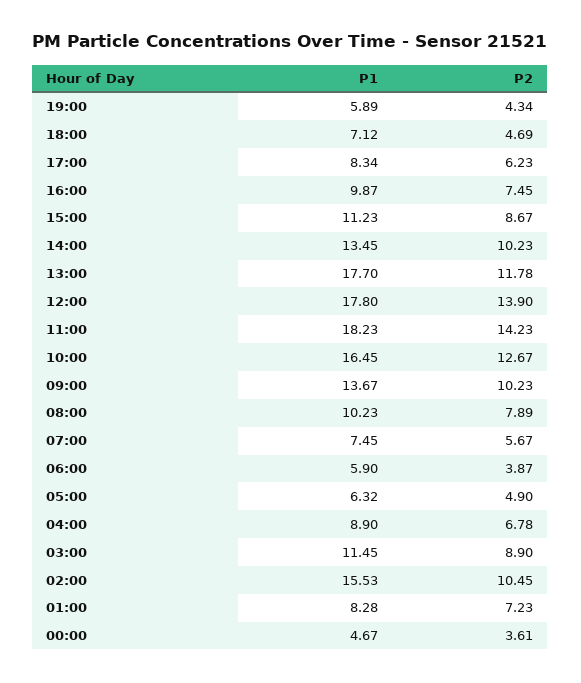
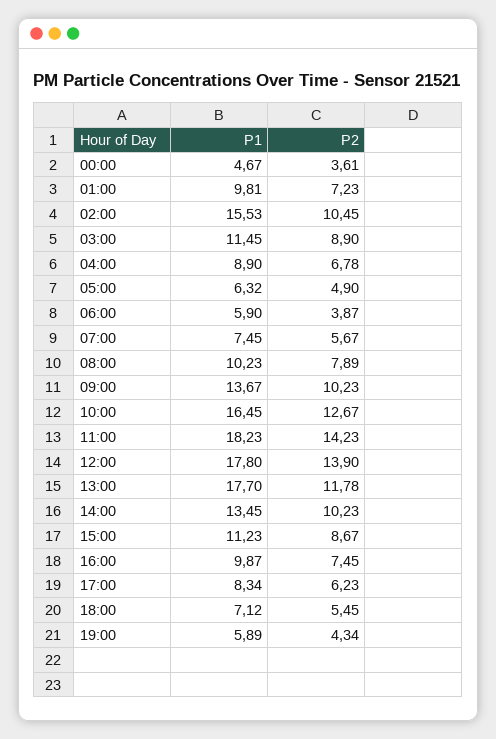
  {
    "P1": {
      "19:00": 5.89,
      "18:00": 7.12,
      "17:00": 8.34,
      "16:00": 9.87,
      "15:00": 11.23,
      "14:00": 13.45,
      "13:00": 17.7,
      "12:00": 17.8,
      "11:00": 18.23,
      "10:00": 16.45,
      "09:00": 13.67,
      "08:00": 10.23,
      "07:00": 7.45,
      "06:00": 5.9,
      "05:00": 6.32,
      "04:00": 8.9,
      "03:00": 11.45,
      "02:00": 15.53,
-     "01:00": 8.28,
+     "01:00": 9.81,
      "00:00": 4.67
    },
    "P2": {
      "19:00": 4.34,
-     "18:00": 4.69,
+     "18:00": 5.45,
      "17:00": 6.23,
      "16:00": 7.45,
      "15:00": 8.67,
      "14:00": 10.23,
      "13:00": 11.78,
      "12:00": 13.9,
      "11:00": 14.23,
      "10:00": 12.67,
      "09:00": 10.23,
      "08:00": 7.89,
      "07:00": 5.67,
      "06:00": 3.87,
      "05:00": 4.9,
      "04:00": 6.78,
      "03:00": 8.9,
      "02:00": 10.45,
      "01:00": 7.23,
      "00:00": 3.61
    }
  }

